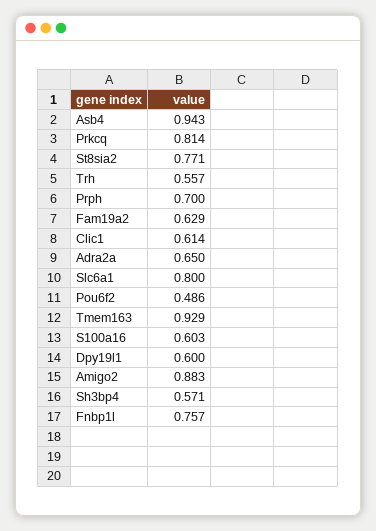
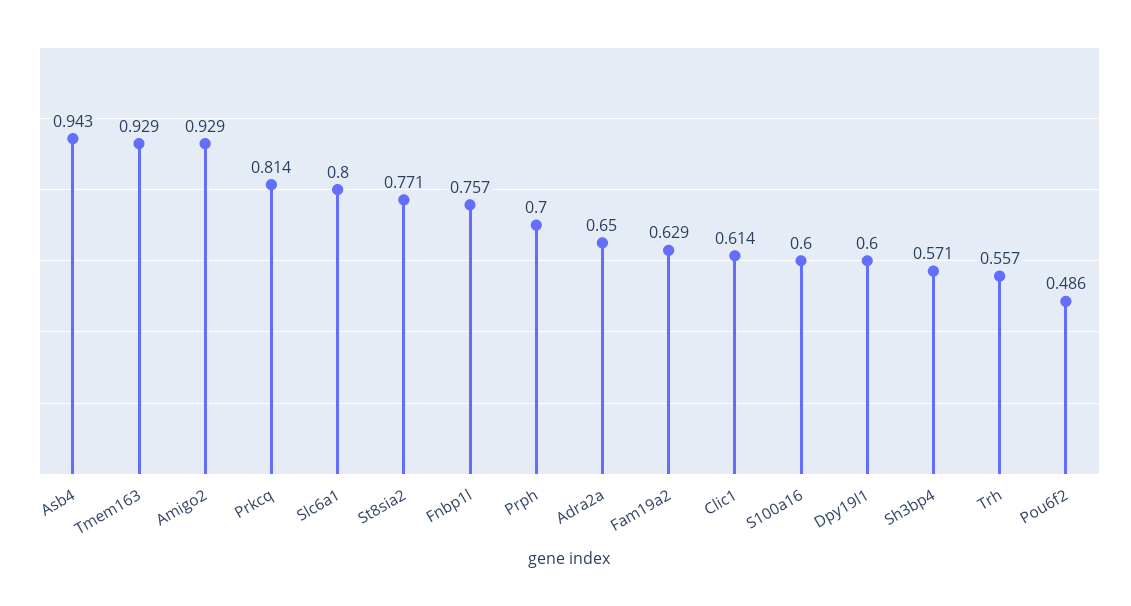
  {
    "Asb4": 0.943,
    "Prkcq": 0.814,
    "St8sia2": 0.771,
    "Trh": 0.557,
    "Prph": 0.7,
    "Fam19a2": 0.629,
    "Clic1": 0.614,
    "Adra2a": 0.65,
    "Slc6a1": 0.8,
    "Pou6f2": 0.486,
    "Tmem163": 0.929,
-   "S100a16": 0.603,
+   "S100a16": 0.6,
    "Dpy19l1": 0.6,
-   "Amigo2": 0.883,
+   "Amigo2": 0.929,
    "Sh3bp4": 0.571,
    "Fnbp1l": 0.757
  }

